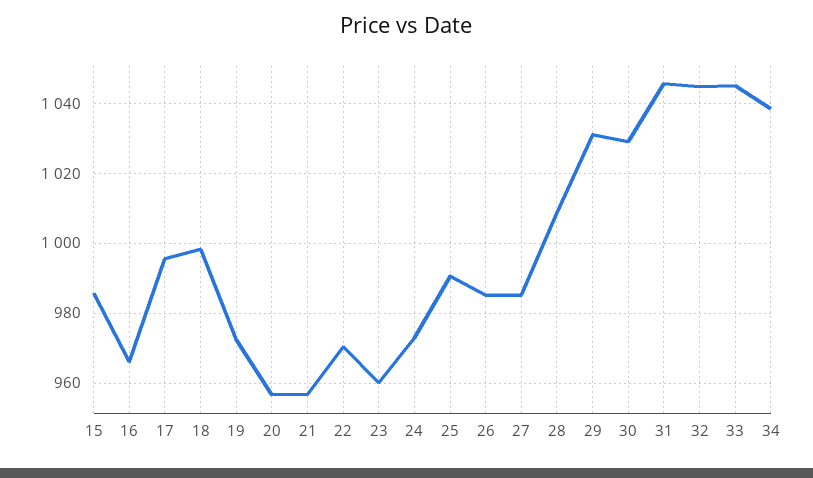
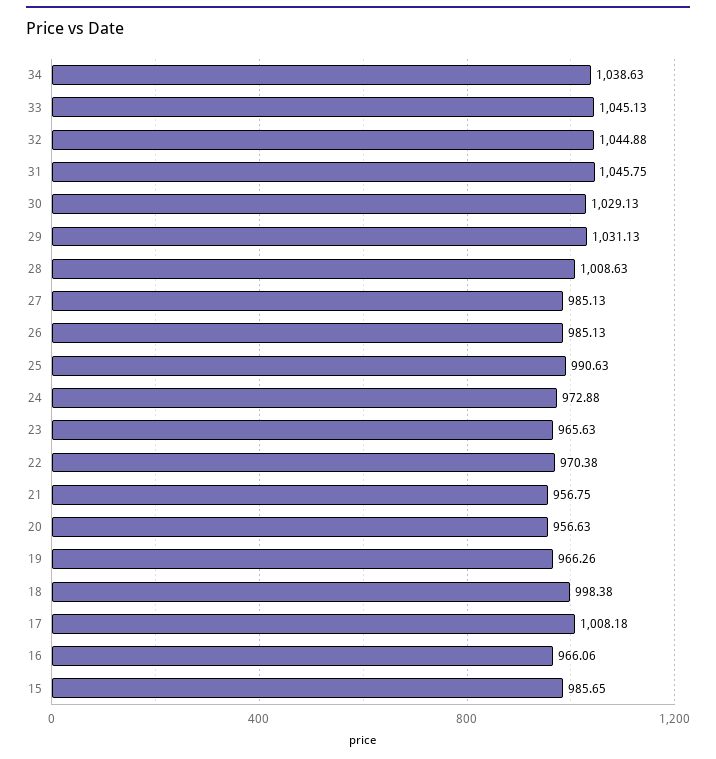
  {
    "15": 985.65,
    "16": 966.06,
-   "17": 996,
+   "17": 1008.18,
    "18": 998.38,
-   "19": 972,
+   "19": 966.26,
    "20": 956.63,
    "21": 956.75,
    "22": 970.38,
-   "23": 960,
+   "23": 965.63,
    "24": 972.88,
    "25": 990.63,
    "26": 985.13,
    "27": 985.13,
    "28": 1008.63,
    "29": 1031.13,
    "30": 1029.13,
    "31": 1045.75,
    "32": 1044.88,
    "33": 1045.13,
    "34": 1038.63
  }

